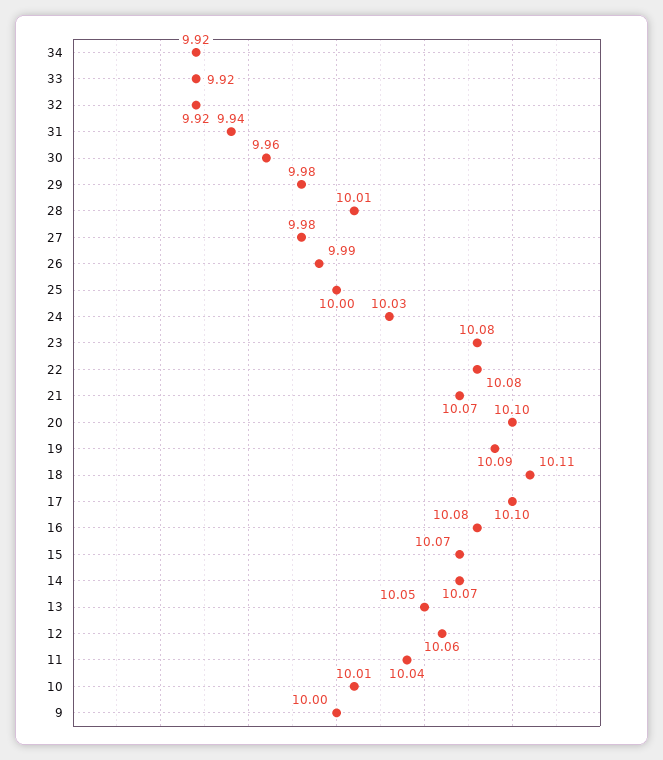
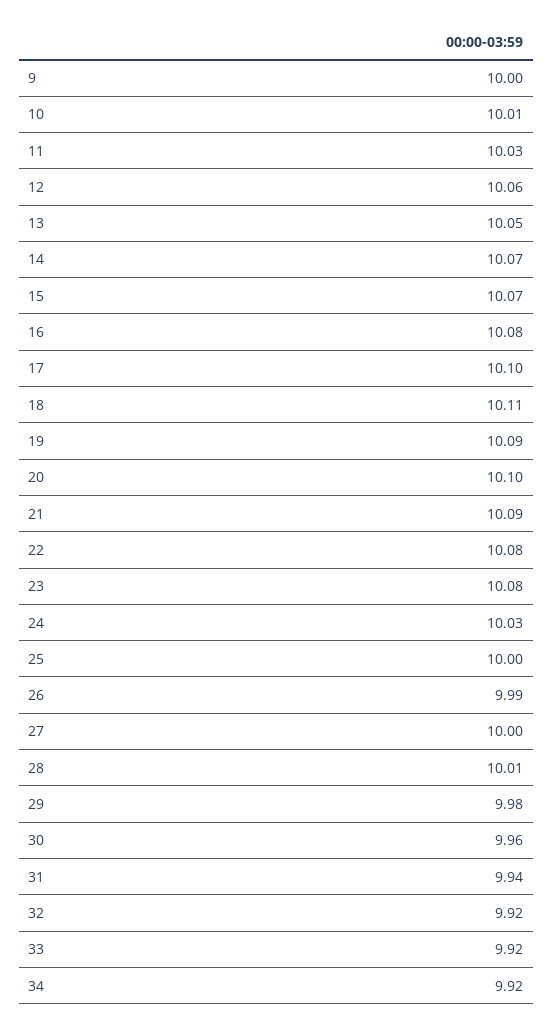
  {
    "34": 9.92,
    "33": 9.92,
    "32": 9.92,
    "31": 9.94,
    "30": 9.96,
    "29": 9.98,
    "28": 10.01,
-   "27": 9.98,
+   "27": 10,
    "26": 9.99,
    "25": 10,
    "24": 10.03,
    "23": 10.08,
    "22": 10.08,
-   "21": 10.07,
+   "21": 10.09,
    "20": 10.1,
    "19": 10.09,
    "18": 10.11,
    "17": 10.1,
    "16": 10.08,
    "15": 10.07,
    "14": 10.07,
    "13": 10.05,
    "12": 10.06,
-   "11": 10.04,
+   "11": 10.03,
    "10": 10.01,
    "9": 10
  }

